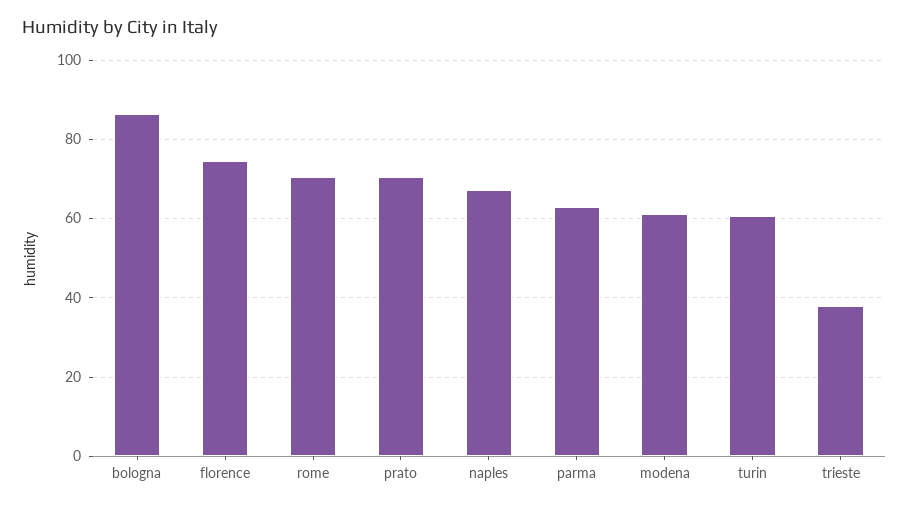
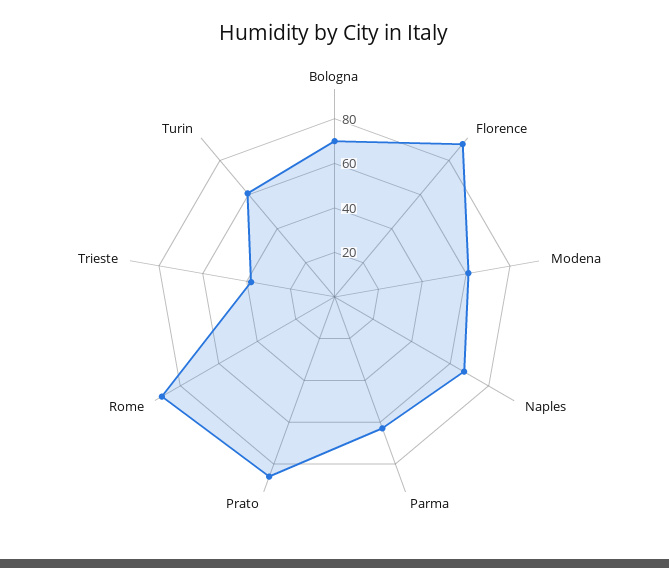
  {
-   "bologna": 86,
+   "bologna": 70,
-   "florence": 74,
+   "florence": 90,
-   "rome": 70,
+   "rome": 90,
-   "prato": 70,
+   "prato": 85,
    "naples": 68,
    "parma": 62,
    "modena": 62,
    "turin": 60,
    "trieste": 38
  }

